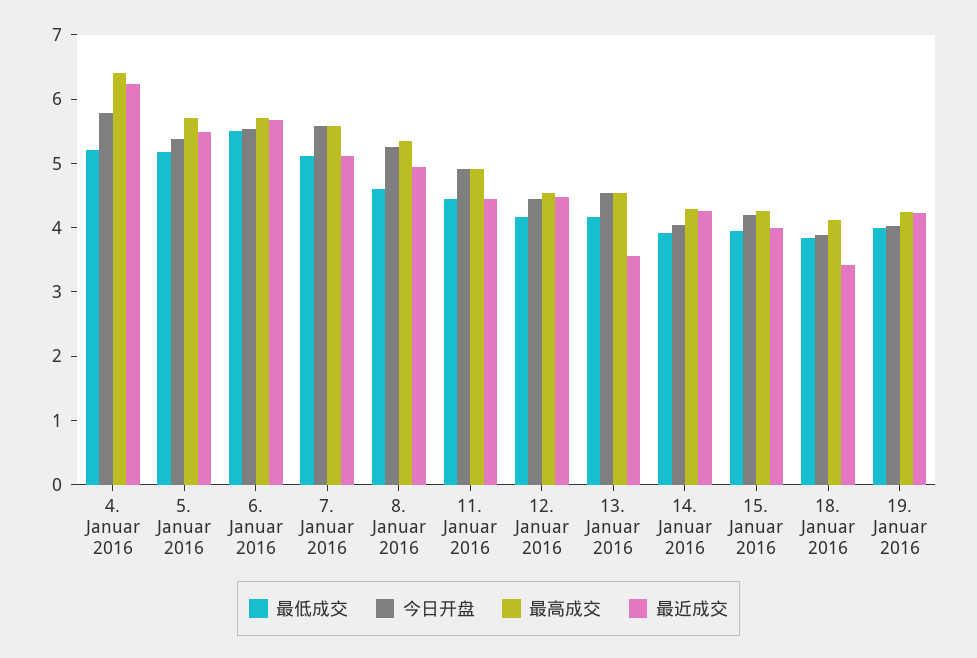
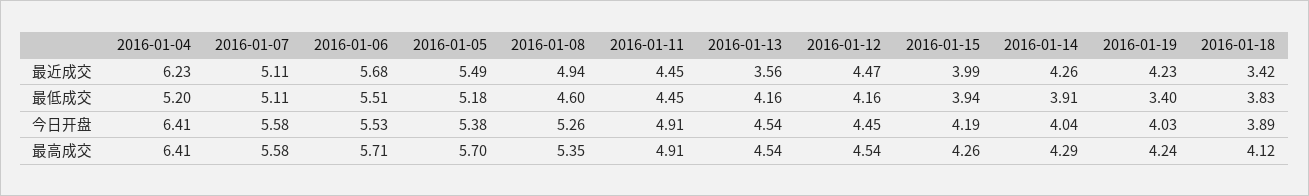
  {
    "最低成交": {
      "4. Januar 2016": 5.2,
      "5. Januar 2016": 5.18,
      "6. Januar 2016": 5.51,
      "7. Januar 2016": 5.11,
      "8. Januar 2016": 4.6,
      "11. Januar 2016": 4.45,
      "12. Januar 2016": 4.16,
      "13. Januar 2016": 4.16,
      "14. Januar 2016": 3.91,
      "15. Januar 2016": 3.94,
      "18. Januar 2016": 3.83,
-     "19. Januar 2016": 4
+     "19. Januar 2016": 3.4
    },
    "今日开盘": {
-     "4. Januar 2016": 5.8,
+     "4. Januar 2016": 6.41,
      "5. Januar 2016": 5.38,
      "6. Januar 2016": 5.53,
      "7. Januar 2016": 5.58,
      "8. Januar 2016": 5.26,
      "11. Januar 2016": 4.91,
      "12. Januar 2016": 4.45,
      "13. Januar 2016": 4.54,
      "14. Januar 2016": 4.04,
      "15. Januar 2016": 4.19,
      "18. Januar 2016": 3.89,
      "19. Januar 2016": 4.03
    },
    "最高成交": {
      "4. Januar 2016": 6.41,
      "5. Januar 2016": 5.7,
      "6. Januar 2016": 5.71,
      "7. Januar 2016": 5.58,
      "8. Januar 2016": 5.35,
      "11. Januar 2016": 4.91,
      "12. Januar 2016": 4.54,
      "13. Januar 2016": 4.54,
      "14. Januar 2016": 4.29,
      "15. Januar 2016": 4.26,
      "18. Januar 2016": 4.12,
      "19. Januar 2016": 4.24
    },
    "最近成交": {
      "4. Januar 2016": 6.23,
      "5. Januar 2016": 5.49,
      "6. Januar 2016": 5.68,
      "7. Januar 2016": 5.11,
      "8. Januar 2016": 4.94,
      "11. Januar 2016": 4.45,
      "12. Januar 2016": 4.47,
      "13. Januar 2016": 3.56,
      "14. Januar 2016": 4.26,
      "15. Januar 2016": 3.99,
      "18. Januar 2016": 3.42,
      "19. Januar 2016": 4.23
    }
  }

